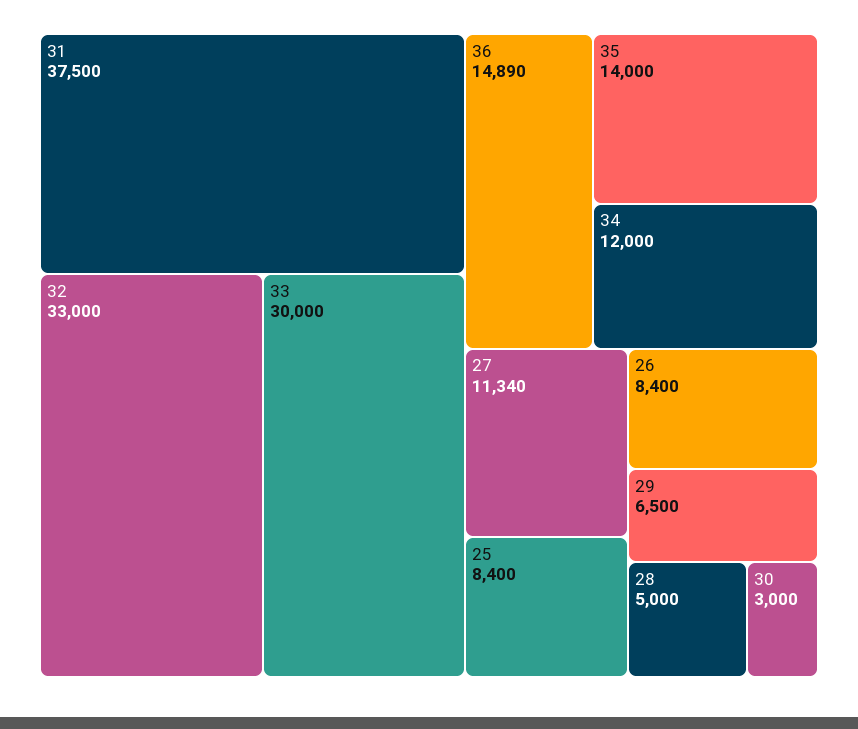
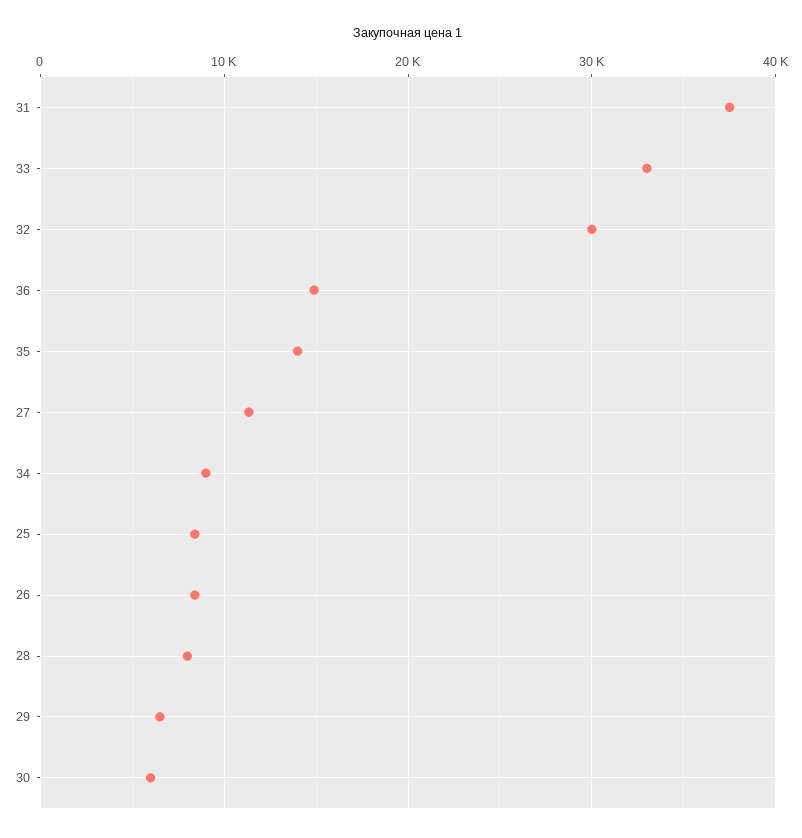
  {
    "31": 37500,
-   "32": 33000,
+   "32": 30000,
-   "33": 30000,
+   "33": 33000,
    "36": 14890,
    "35": 14000,
-   "34": 12000,
+   "34": 9000,
    "27": 11340,
    "25": 8400,
    "26": 8400,
    "29": 6500,
-   "28": 5000,
+   "28": 8000,
-   "30": 3000
+   "30": 6000
  }

